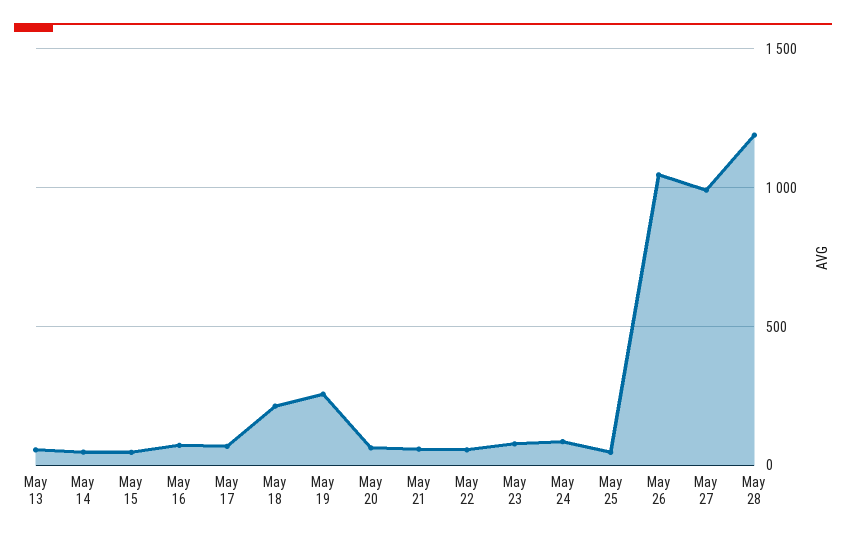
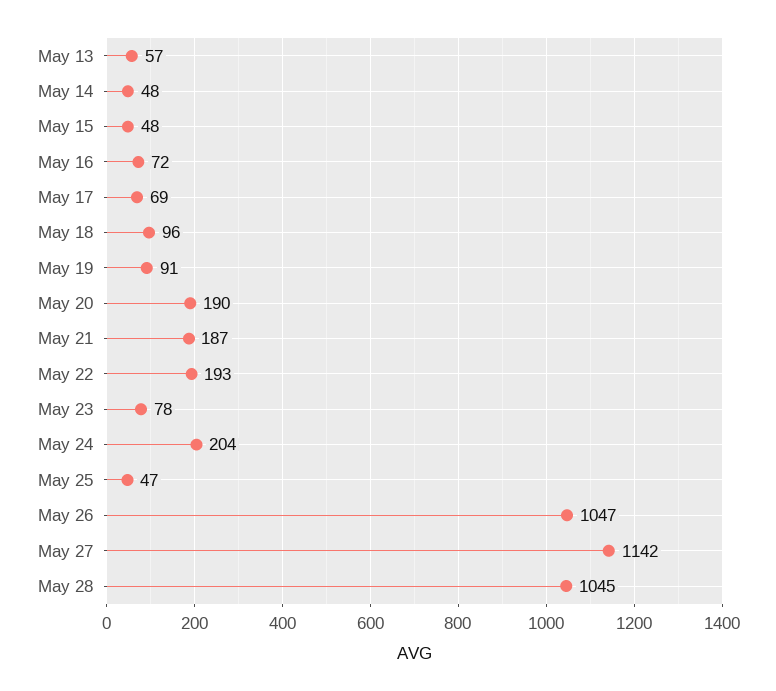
  {
    "May 13": 57,
    "May 14": 48,
    "May 15": 48,
    "May 16": 72,
    "May 17": 69,
-   "May 18": 200,
+   "May 18": 96,
-   "May 19": 250,
+   "May 19": 91,
-   "May 20": 50,
+   "May 20": 190,
-   "May 21": 50,
+   "May 21": 187,
-   "May 22": 50,
+   "May 22": 193,
    "May 23": 78,
-   "May 24": 100,
+   "May 24": 204,
    "May 25": 47,
    "May 26": 1047,
-   "May 27": 1000,
+   "May 27": 1142,
-   "May 28": 1200
+   "May 28": 1045
  }

